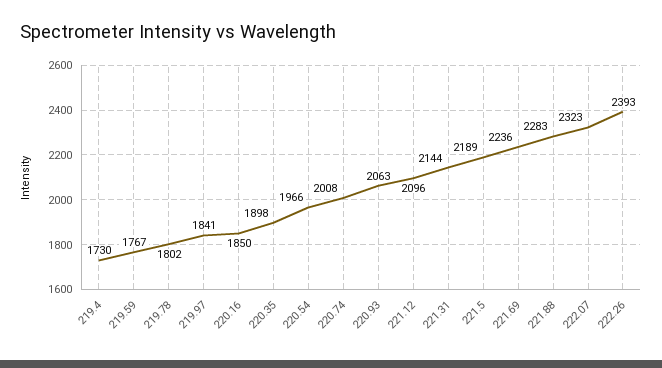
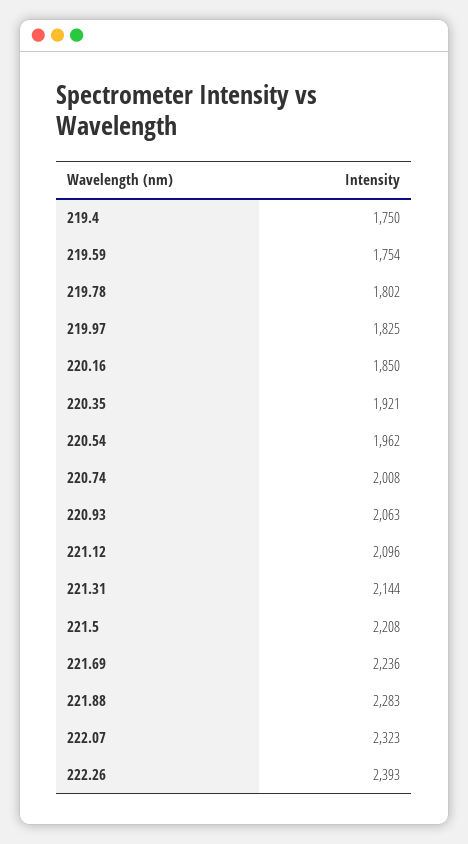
  {
-   "219.4": 1730,
+   "219.4": 1750,
-   "219.59": 1767,
+   "219.59": 1754,
    "219.78": 1802,
-   "219.97": 1841,
+   "219.97": 1825,
    "220.16": 1850,
-   "220.35": 1898,
+   "220.35": 1921,
-   "220.54": 1966,
+   "220.54": 1962,
    "220.74": 2008,
    "220.93": 2063,
    "221.12": 2096,
    "221.31": 2144,
-   "221.5": 2189,
+   "221.5": 2208,
    "221.69": 2236,
    "221.88": 2283,
    "222.07": 2323,
    "222.26": 2393
  }

